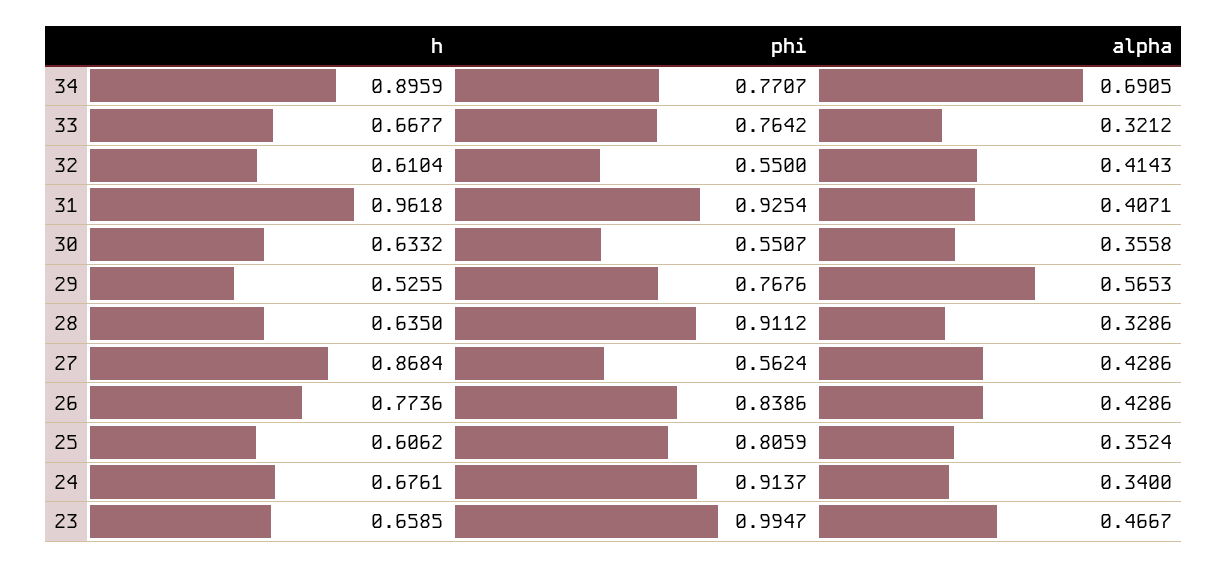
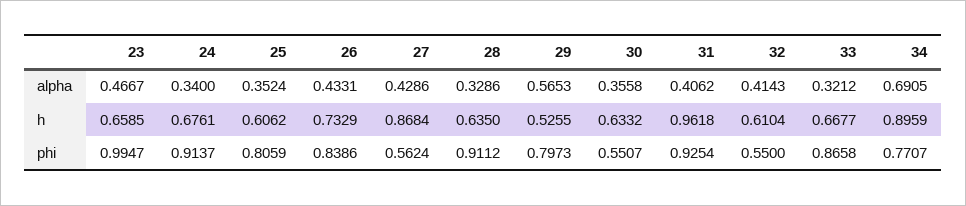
  {
    "h": {
      "34": 0.8959,
      "33": 0.6677,
      "32": 0.6104,
      "31": 0.9618,
      "30": 0.6332,
      "29": 0.5255,
      "28": 0.635,
      "27": 0.8684,
-     "26": 0.7736,
+     "26": 0.7329,
      "25": 0.6062,
      "24": 0.6761,
      "23": 0.6585
    },
    "phi": {
      "34": 0.7707,
-     "33": 0.7642,
+     "33": 0.8658,
      "32": 0.55,
      "31": 0.9254,
      "30": 0.5507,
-     "29": 0.7676,
+     "29": 0.7973,
      "28": 0.9112,
      "27": 0.5624,
      "26": 0.8386,
      "25": 0.8059,
      "24": 0.9137,
      "23": 0.9947
    },
    "alpha": {
      "34": 0.6905,
      "33": 0.3212,
      "32": 0.4143,
-     "31": 0.4071,
+     "31": 0.4062,
      "30": 0.3558,
      "29": 0.5653,
      "28": 0.3286,
      "27": 0.4286,
-     "26": 0.4286,
+     "26": 0.4331,
      "25": 0.3524,
      "24": 0.34,
      "23": 0.4667
    }
  }

